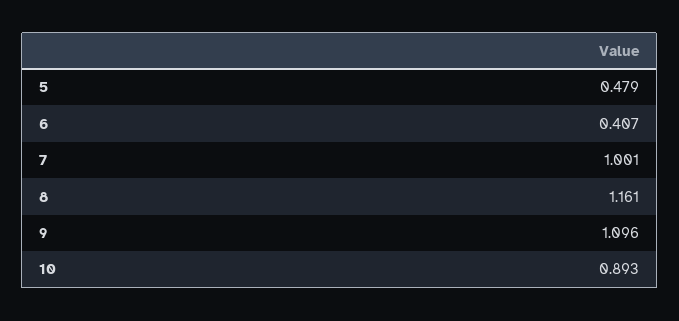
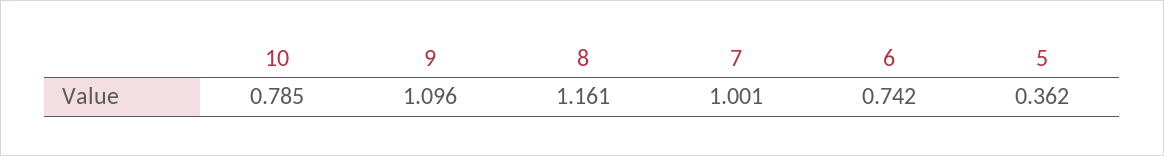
  {
-   "5": 0.479,
+   "5": 0.362,
-   "6": 0.407,
+   "6": 0.742,
    "7": 1.001,
    "8": 1.161,
    "9": 1.096,
-   "10": 0.893
+   "10": 0.785
  }

